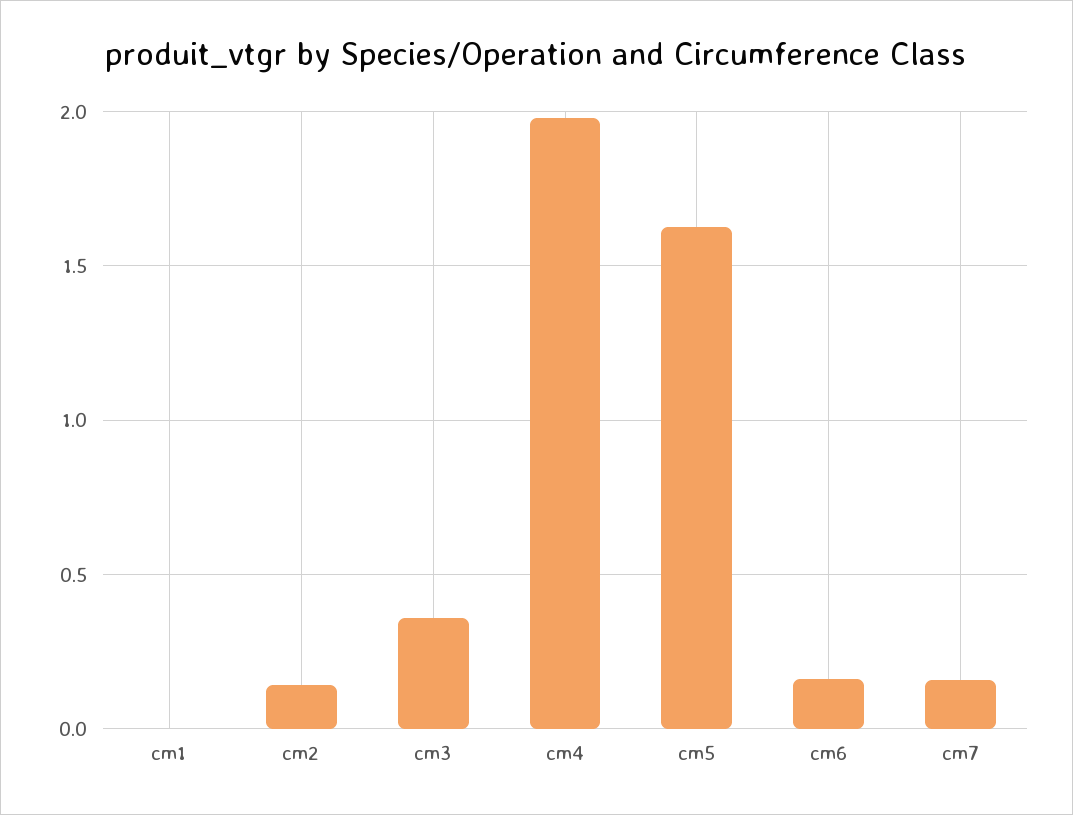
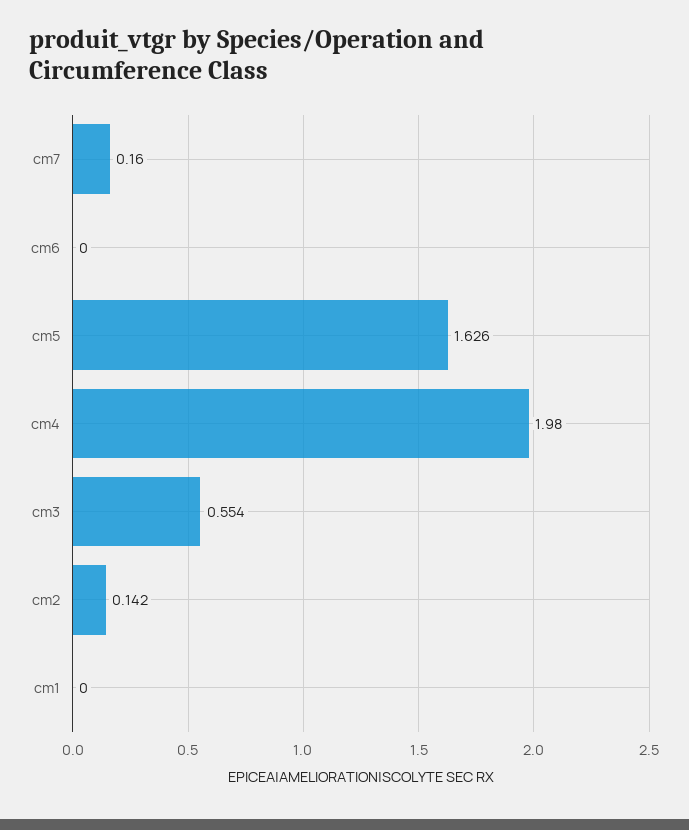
  {
    "cm1": 0,
    "cm2": 0.142,
-   "cm3": 0.35,
+   "cm3": 0.554,
    "cm4": 1.98,
    "cm5": 1.626,
-   "cm6": 0.15,
+   "cm6": 0,
    "cm7": 0.16
  }

